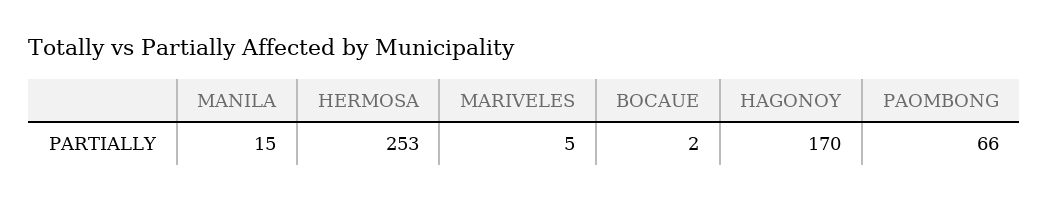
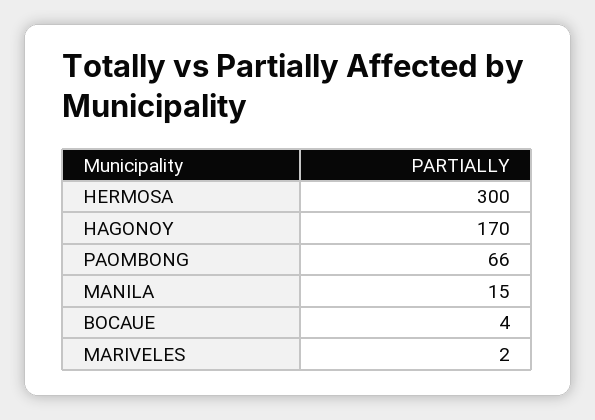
  {
    "MANILA": 15,
-   "HERMOSA": 253,
+   "HERMOSA": 300,
-   "MARIVELES": 5,
+   "MARIVELES": 2,
-   "BOCAUE": 2,
+   "BOCAUE": 4,
    "HAGONOY": 170,
    "PAOMBONG": 66
  }

